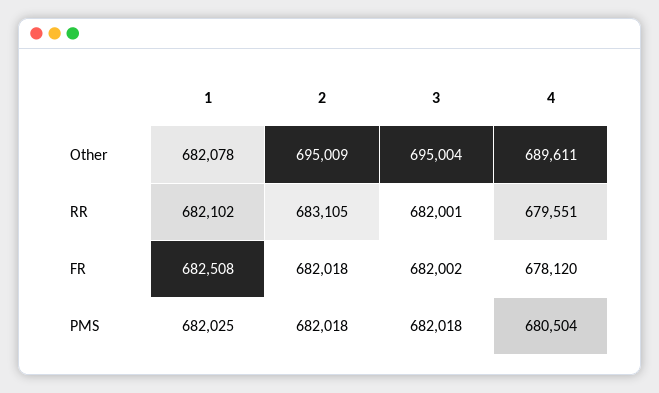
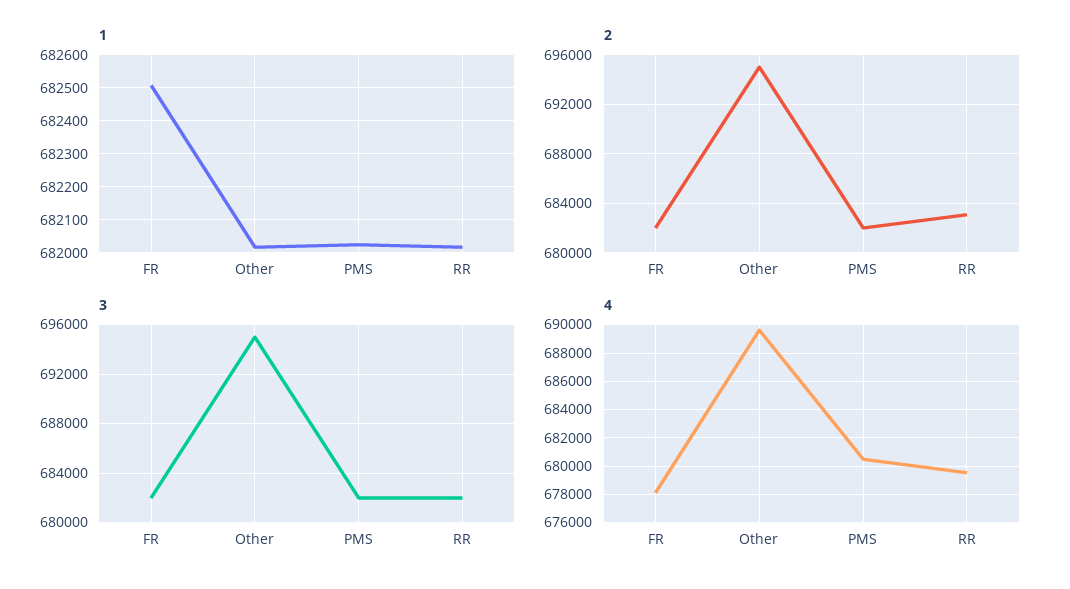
  {
    "1": {
-     "Other": 682078,
+     "Other": 682020,
-     "RR": 682102,
+     "RR": 682020,
      "FR": 682508,
      "PMS": 682025
    },
    "2": {
      "Other": 695009,
      "RR": 683105,
      "FR": 682018,
      "PMS": 682018
    },
    "3": {
      "Other": 695004,
      "RR": 682001,
      "FR": 682002,
      "PMS": 682018
    },
    "4": {
      "Other": 689611,
      "RR": 679551,
      "FR": 678120,
      "PMS": 680504
    }
  }

